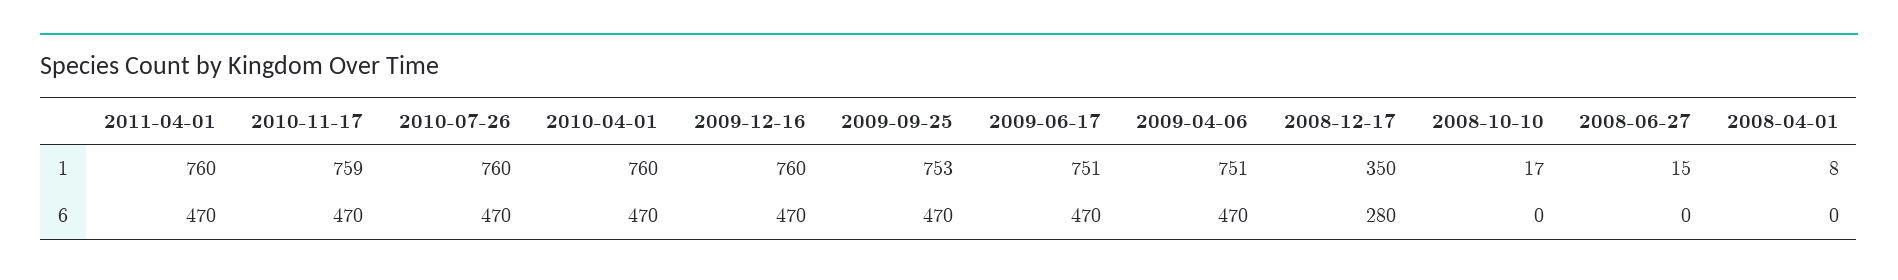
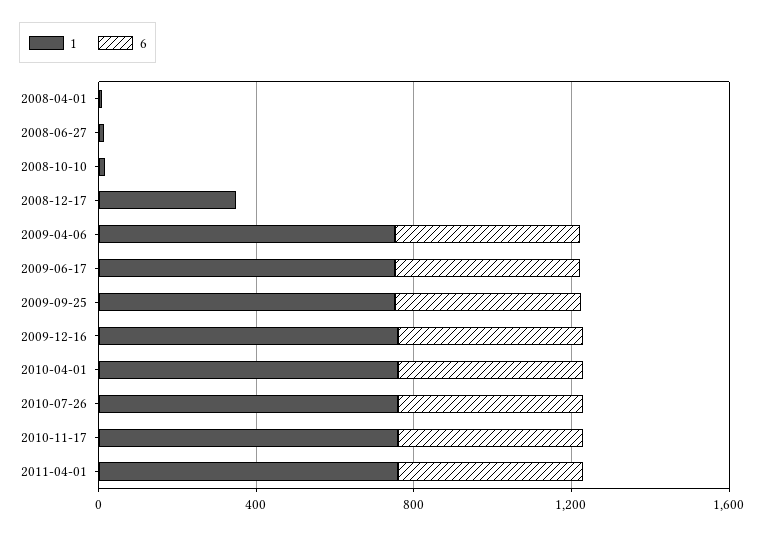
  {
    "1": {
      "2011-04-01": 760,
      "2010-11-17": 759,
      "2010-07-26": 760,
      "2010-04-01": 760,
      "2009-12-16": 760,
      "2009-09-25": 753,
      "2009-06-17": 751,
      "2009-04-06": 751,
      "2008-12-17": 350,
      "2008-10-10": 17,
      "2008-06-27": 15,
      "2008-04-01": 8
    },
    "6": {
      "2011-04-01": 470,
      "2010-11-17": 470,
      "2010-07-26": 470,
      "2010-04-01": 470,
      "2009-12-16": 470,
      "2009-09-25": 470,
      "2009-06-17": 470,
      "2009-04-06": 470,
-     "2008-12-17": 280,
+     "2008-12-17": 0,
      "2008-10-10": 0,
      "2008-06-27": 0,
      "2008-04-01": 0
    }
  }

